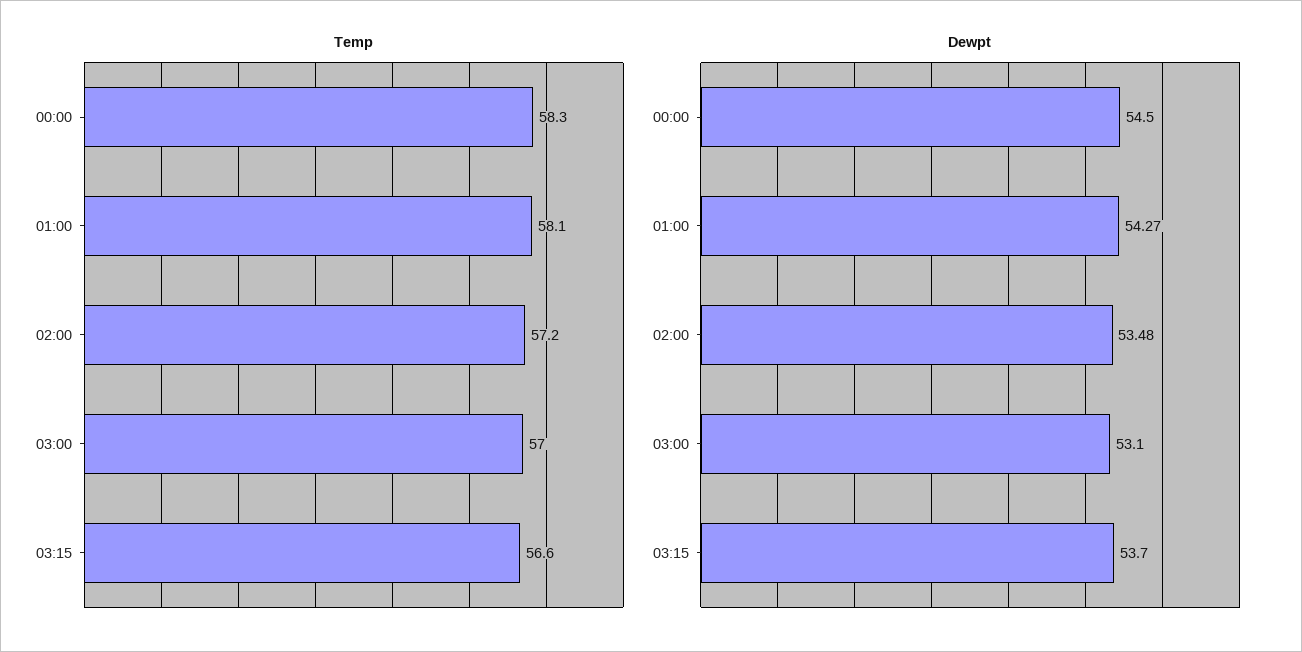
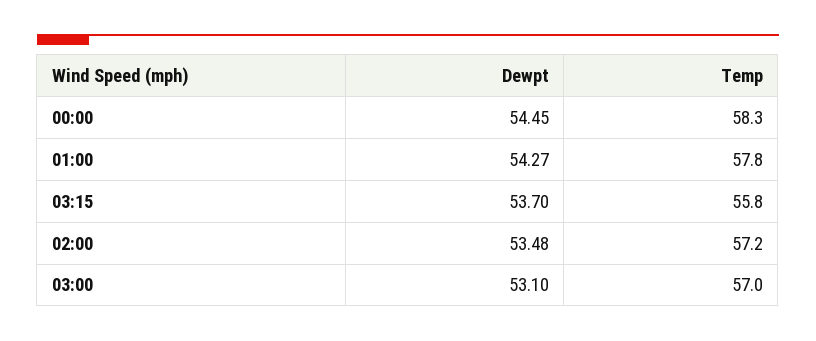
  {
    "Temp": {
      "00:00": 58.3,
-     "01:00": 58.1,
+     "01:00": 57.8,
      "02:00": 57.2,
      "03:00": 57,
-     "03:15": 56.6
+     "03:15": 55.8
    },
    "Dewpt": {
-     "00:00": 54.5,
+     "00:00": 54.45,
      "01:00": 54.27,
      "02:00": 53.48,
      "03:00": 53.1,
      "03:15": 53.7
    }
  }

